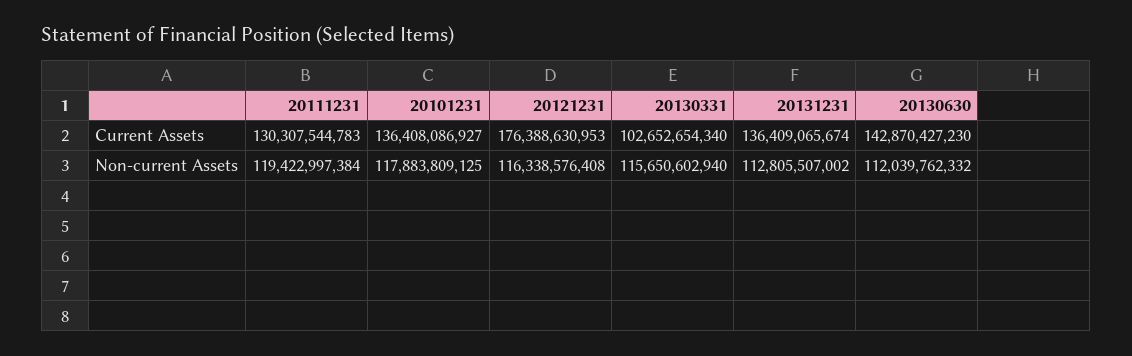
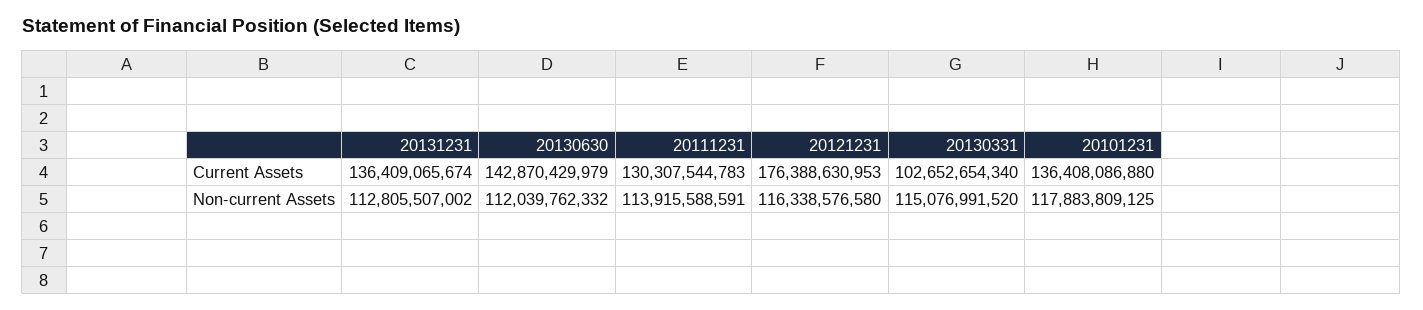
  {
    "20111231": {
      "Current Assets": 130307544783,
-     "Non-current Assets": 119422997384
+     "Non-current Assets": 113915588591
    },
    "20101231": {
-     "Current Assets": 136408086927,
+     "Current Assets": 136408086880,
      "Non-current Assets": 117883809125
    },
    "20121231": {
      "Current Assets": 176388630953,
-     "Non-current Assets": 116338576408
+     "Non-current Assets": 116338576580
    },
    "20130331": {
      "Current Assets": 102652654340,
-     "Non-current Assets": 115650602940
+     "Non-current Assets": 115076991520
    },
    "20131231": {
      "Current Assets": 136409065674,
      "Non-current Assets": 112805507002
    },
    "20130630": {
-     "Current Assets": 142870427230,
+     "Current Assets": 142870429979,
      "Non-current Assets": 112039762332
    }
  }

